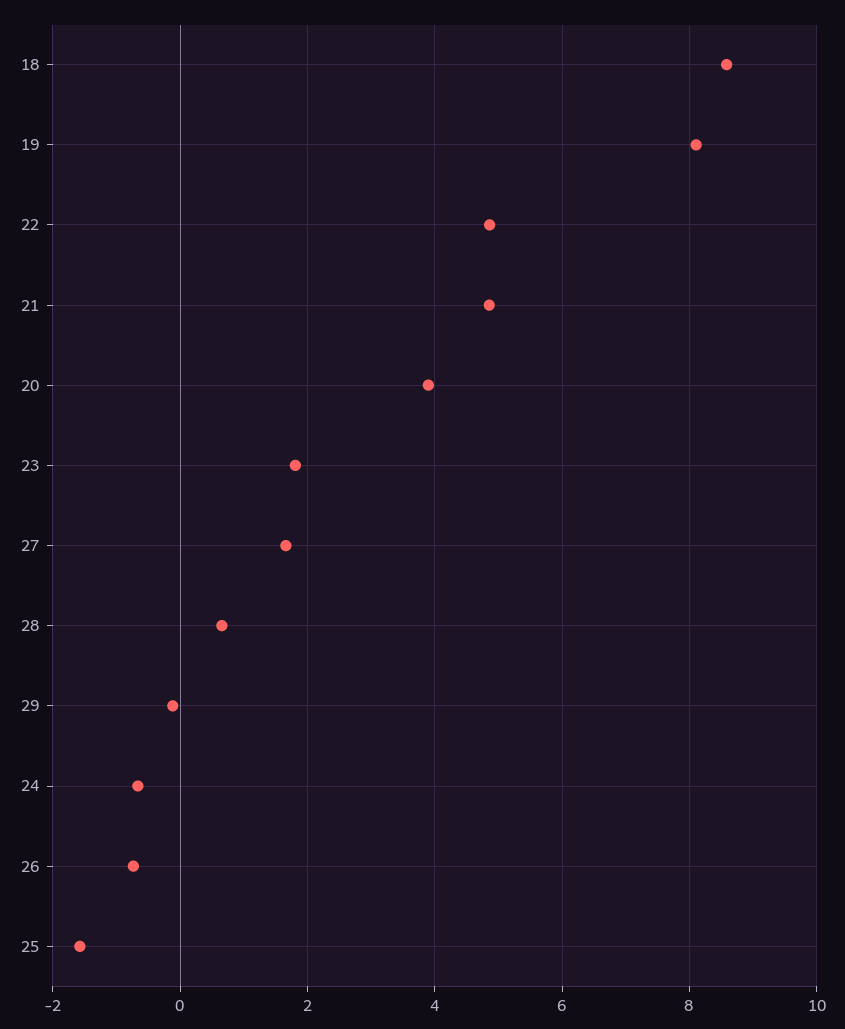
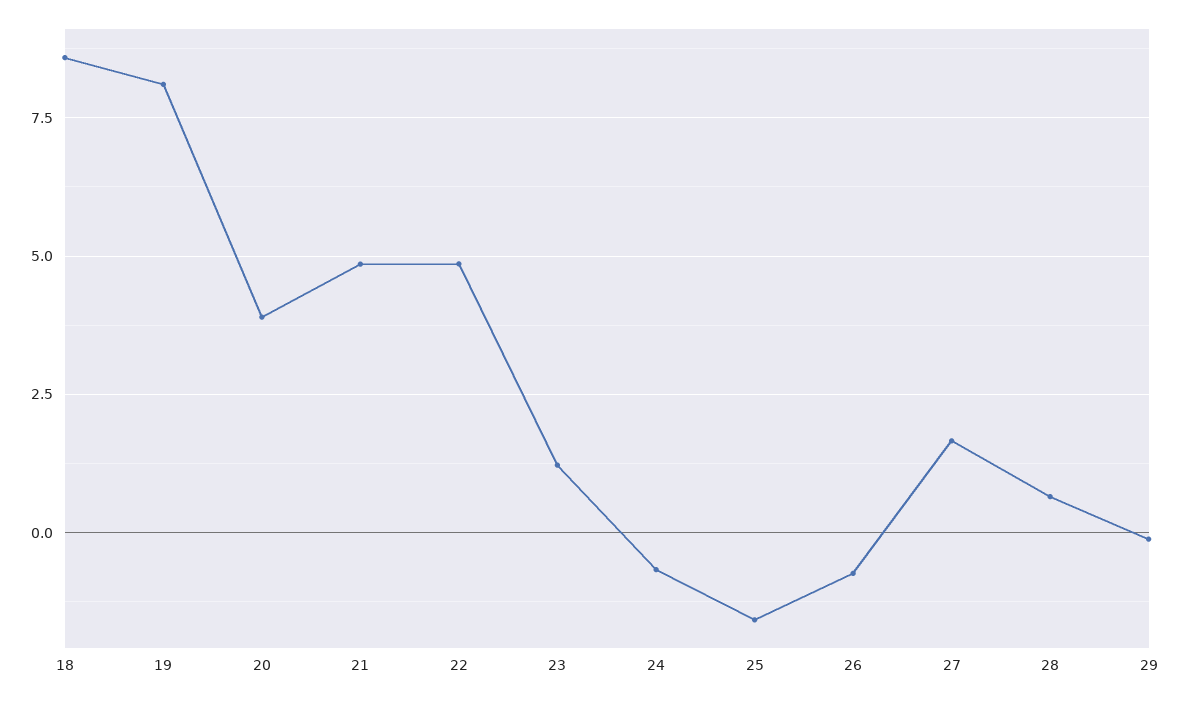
  {
    "18": 8.6,
    "19": 8.2,
    "22": 4.8,
    "21": 4.8,
    "20": 3.8,
-   "23": 1.8,
+   "23": 1.25,
    "27": 1.6,
    "28": 0.6,
    "29": -0.2,
    "24": -0.6,
    "26": -0.8,
    "25": -1.6
  }

